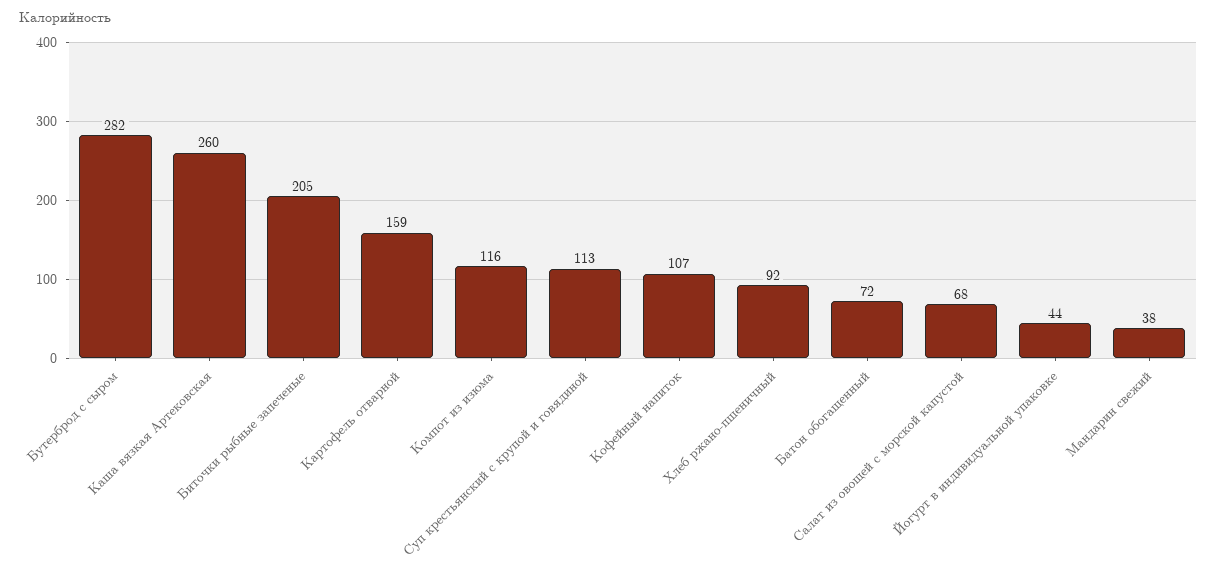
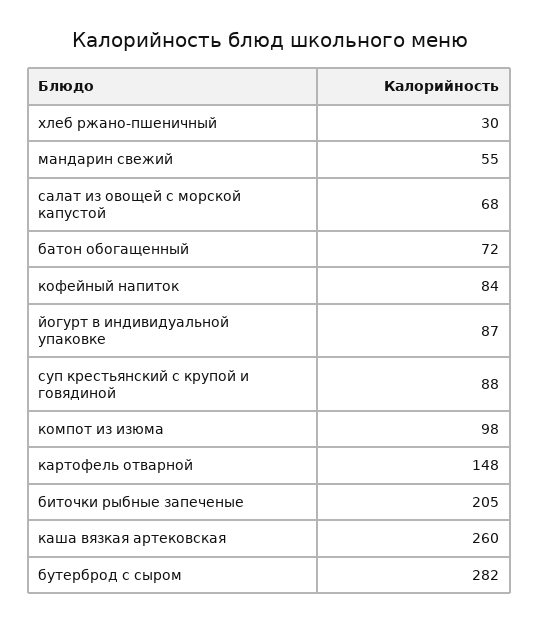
  {
    "Бутерброд с сыром": 282,
    "Каша вязкая Артековская": 260,
    "Биточки рыбные запеченые": 205,
-   "Картофель отварной": 159,
+   "Картофель отварной": 148,
-   "Компот из изюма": 116,
+   "Компот из изюма": 98,
-   "Суп крестьянский с крупой и говядиной": 113,
+   "Суп крестьянский с крупой и говядиной": 88,
-   "Кофейный напиток": 107,
+   "Кофейный напиток": 84,
-   "Хлеб ржано-пшеничный": 92,
+   "Хлеб ржано-пшеничный": 30,
    "Батон обогащенный": 72,
    "Салат из овощей с морской капустой": 68,
-   "Йогурт в индивидуальной упаковке": 44,
+   "Йогурт в индивидуальной упаковке": 87,
-   "Мандарин свежий": 38
+   "Мандарин свежий": 55
  }

